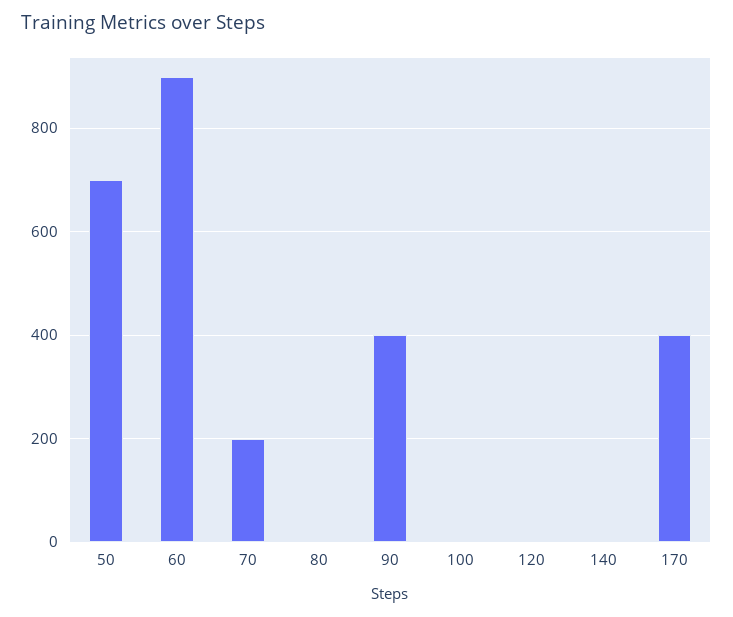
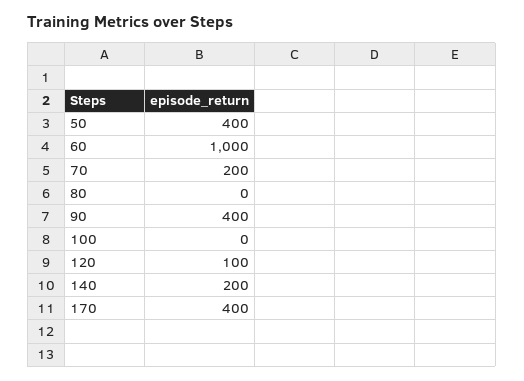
  {
-   "50": 700,
+   "50": 400,
-   "60": 900,
+   "60": 1000,
    "70": 200,
    "80": 0,
    "90": 400,
    "100": 0,
-   "120": 0,
+   "120": 100,
-   "140": 0,
+   "140": 200,
    "170": 400
  }

